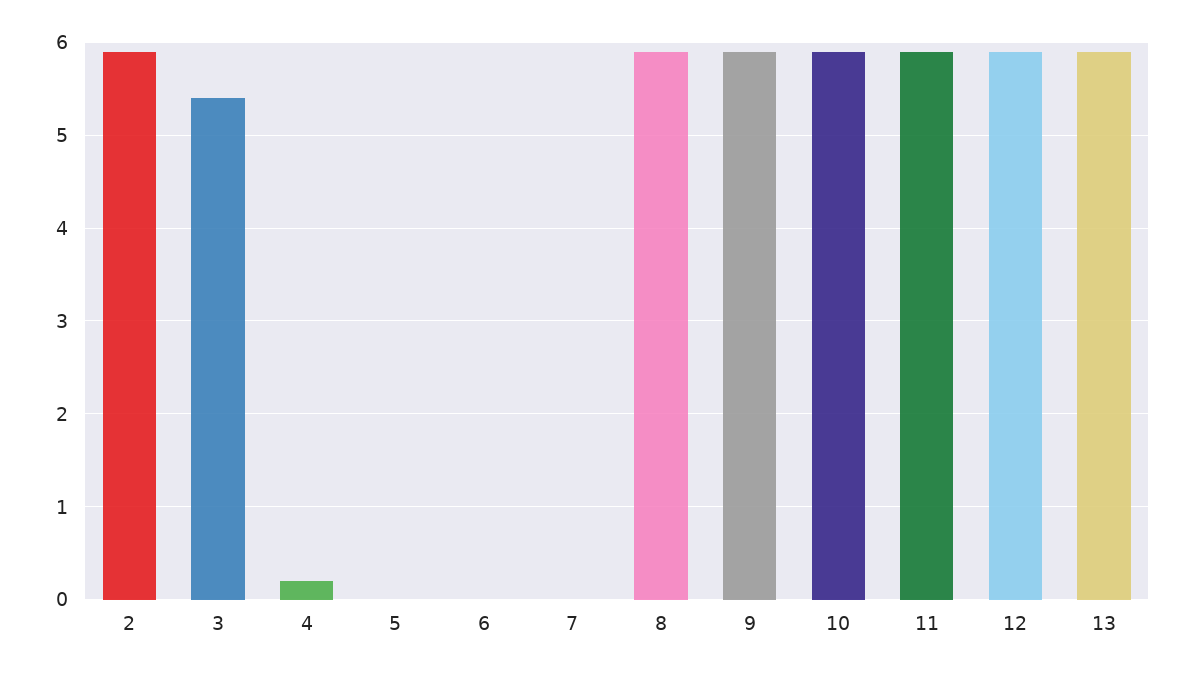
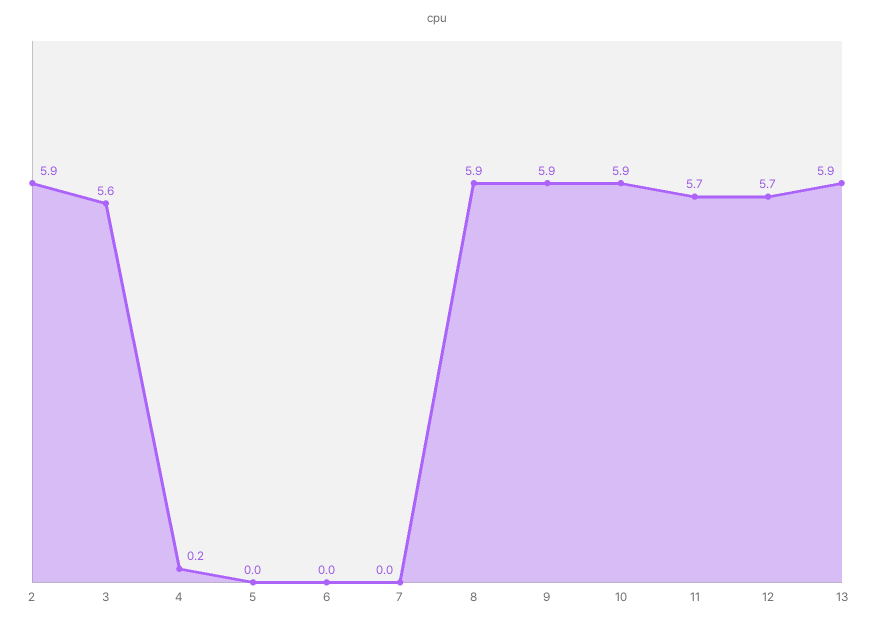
  {
    "2": 5.9,
-   "3": 5.4,
+   "3": 5.6,
    "4": 0.2,
    "5": 0,
    "6": 0,
    "7": 0,
    "8": 5.9,
    "9": 5.9,
    "10": 5.9,
-   "11": 5.9,
+   "11": 5.7,
-   "12": 5.9,
+   "12": 5.7,
    "13": 5.9
  }

